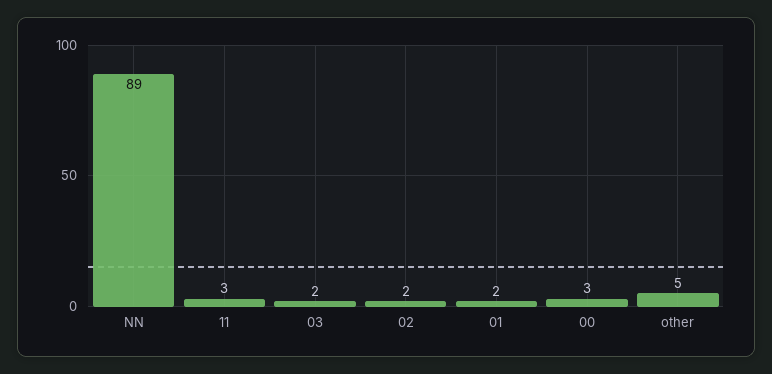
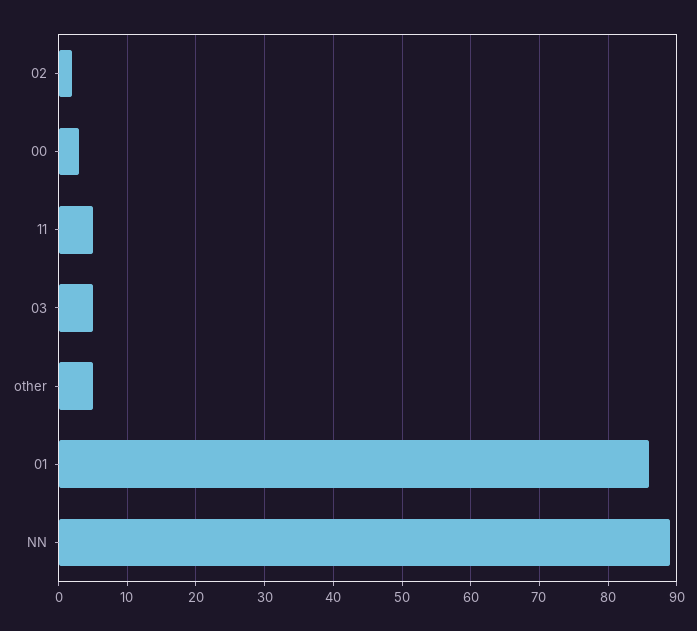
  {
    "NN": 89,
-   "11": 3,
+   "11": 5,
-   "03": 2,
+   "03": 5,
    "02": 2,
-   "01": 2,
+   "01": 86,
    "00": 3,
    "other": 5
  }

